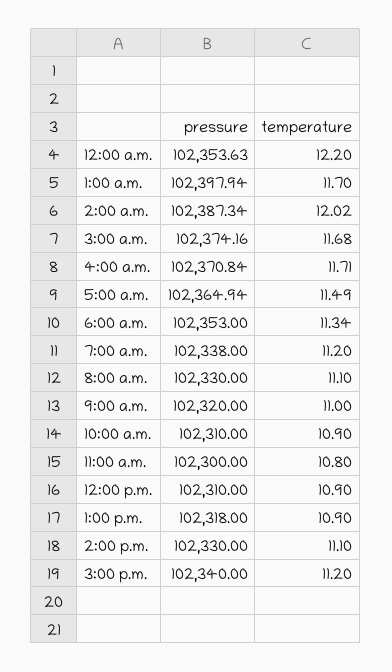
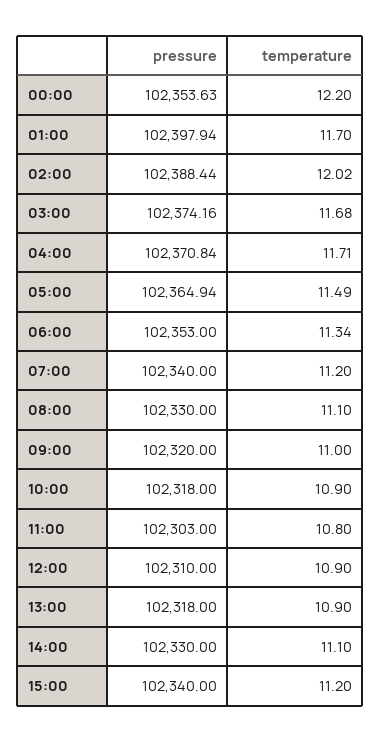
  {
    "pressure": {
      "12:00 a.m.": 102353.63,
      "1:00 a.m.": 102397.94,
-     "2:00 a.m.": 102387.34,
+     "2:00 a.m.": 102388.44,
      "3:00 a.m.": 102374.16,
      "4:00 a.m.": 102370.84,
      "5:00 a.m.": 102364.94,
      "6:00 a.m.": 102353,
-     "7:00 a.m.": 102338,
+     "7:00 a.m.": 102340,
      "8:00 a.m.": 102330,
      "9:00 a.m.": 102320,
-     "10:00 a.m.": 102310,
+     "10:00 a.m.": 102318,
-     "11:00 a.m.": 102300,
+     "11:00 a.m.": 102303,
      "12:00 p.m.": 102310,
      "1:00 p.m.": 102318,
      "2:00 p.m.": 102330,
      "3:00 p.m.": 102340
    },
    "temperature": {
      "12:00 a.m.": 12.2,
      "1:00 a.m.": 11.7,
      "2:00 a.m.": 12.02,
      "3:00 a.m.": 11.68,
      "4:00 a.m.": 11.71,
      "5:00 a.m.": 11.49,
      "6:00 a.m.": 11.34,
      "7:00 a.m.": 11.2,
      "8:00 a.m.": 11.1,
      "9:00 a.m.": 11,
      "10:00 a.m.": 10.9,
      "11:00 a.m.": 10.8,
      "12:00 p.m.": 10.9,
      "1:00 p.m.": 10.9,
      "2:00 p.m.": 11.1,
      "3:00 p.m.": 11.2
    }
  }

